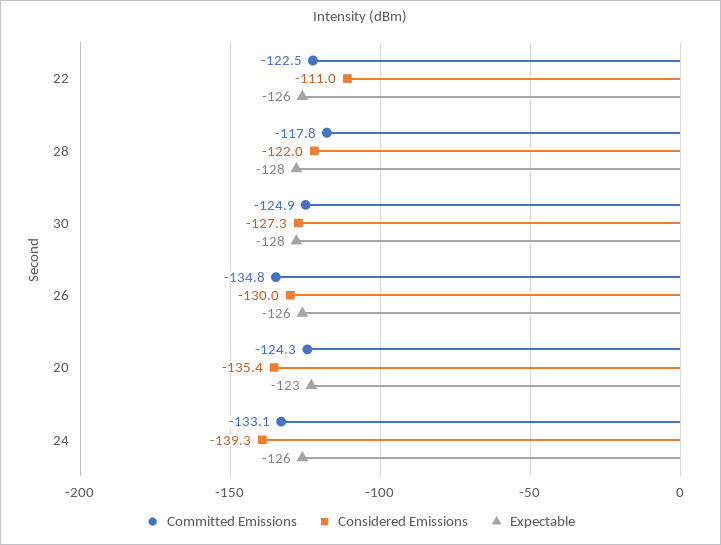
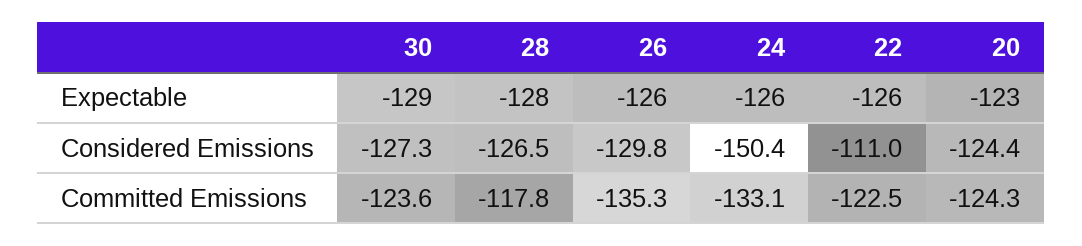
  {
    "Committed Emissions": {
      "22": -122.5,
      "28": -117.8,
-     "30": -124.9,
+     "30": -123.6,
-     "26": -134.8,
+     "26": -135.3,
      "20": -124.3,
      "24": -133.1
    },
    "Considered Emissions": {
      "22": -111,
-     "28": -122,
+     "28": -126.5,
      "30": -127.3,
-     "26": -130,
+     "26": -129.8,
-     "20": -135.4,
+     "20": -124.4,
-     "24": -139.3
+     "24": -150.4
    },
    "Expectable": {
      "22": -126,
      "28": -128,
-     "30": -128,
+     "30": -129,
      "26": -126,
      "20": -123,
      "24": -126
    }
  }

